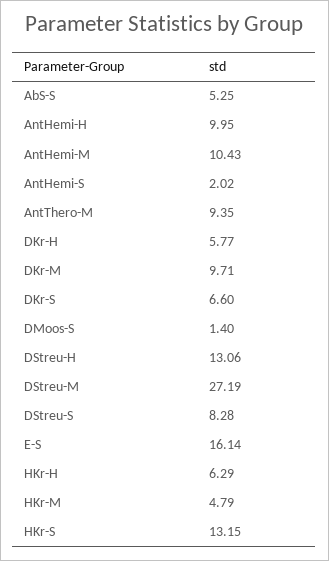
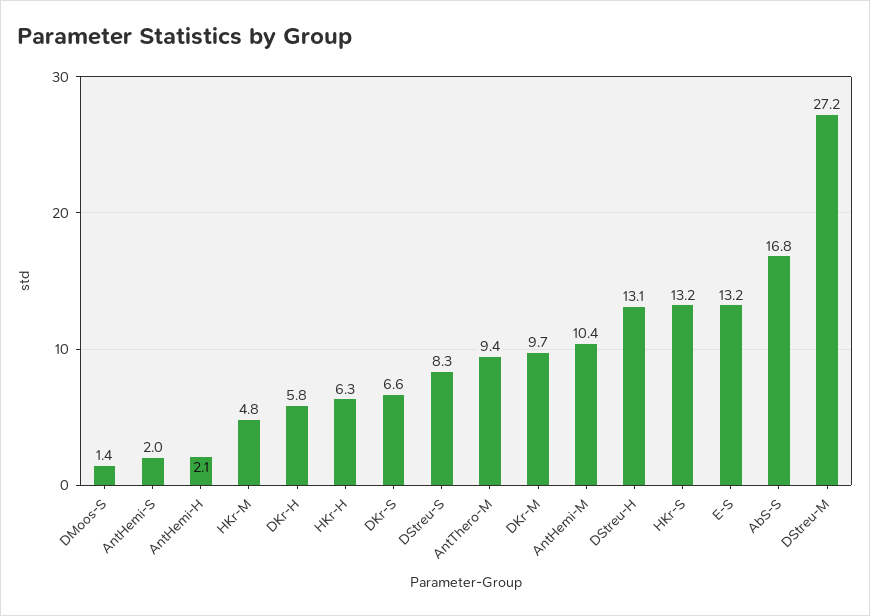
  {
-   "AbS-S": 5.25,
+   "AbS-S": 16.8,
-   "AntHemi-H": 9.95,
+   "AntHemi-H": 2.1,
    "AntHemi-M": 10.43,
    "AntHemi-S": 2.02,
    "AntThero-M": 9.35,
    "DKr-H": 5.77,
    "DKr-M": 9.71,
    "DKr-S": 6.6,
    "DMoos-S": 1.4,
    "DStreu-H": 13.06,
    "DStreu-M": 27.19,
    "DStreu-S": 8.28,
-   "E-S": 16.14,
+   "E-S": 13.2,
    "HKr-H": 6.29,
    "HKr-M": 4.79,
    "HKr-S": 13.15
  }

